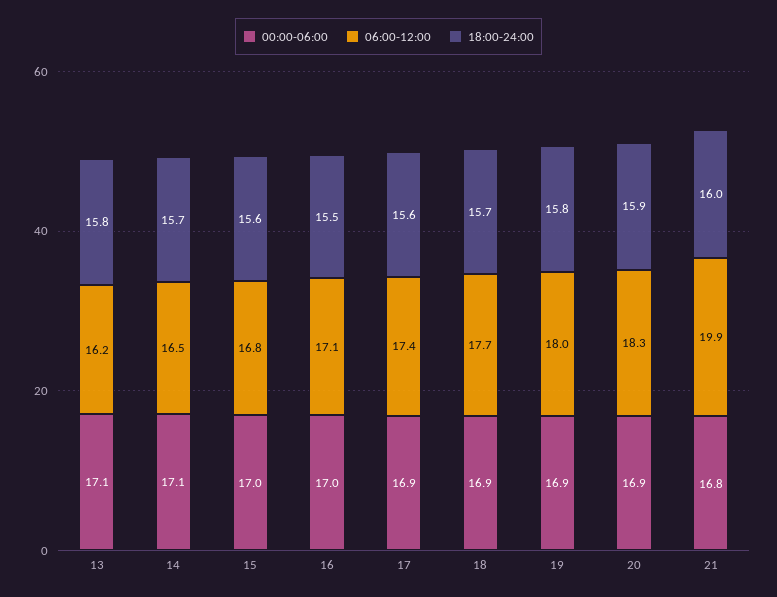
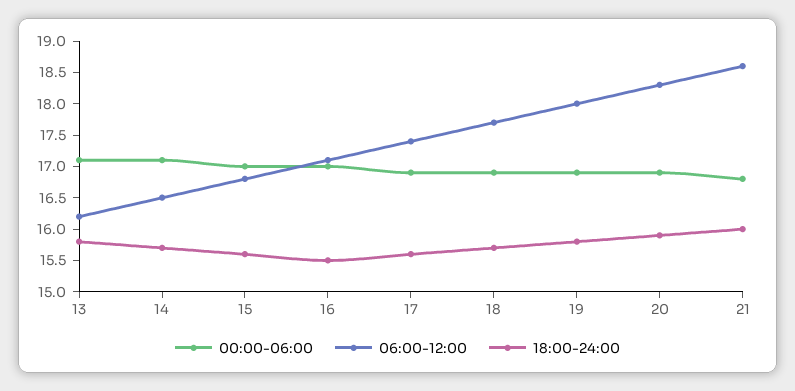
  {
    "00:00-06:00": {
      "13": 17.1,
      "14": 17.1,
      "15": 17,
      "16": 17,
      "17": 16.9,
      "18": 16.9,
      "19": 16.9,
      "20": 16.9,
      "21": 16.8
    },
    "06:00-12:00": {
      "13": 16.2,
      "14": 16.5,
      "15": 16.8,
      "16": 17.1,
      "17": 17.4,
      "18": 17.7,
      "19": 18,
      "20": 18.3,
-     "21": 19.9
+     "21": 18.5
    },
    "18:00-24:00": {
      "13": 15.8,
      "14": 15.7,
      "15": 15.6,
      "16": 15.5,
      "17": 15.6,
      "18": 15.7,
      "19": 15.8,
      "20": 15.9,
      "21": 16
    }
  }

